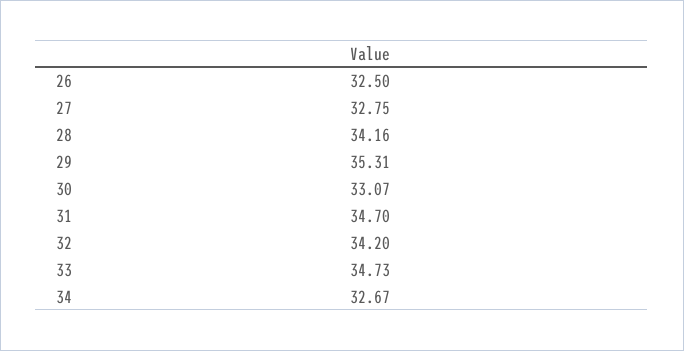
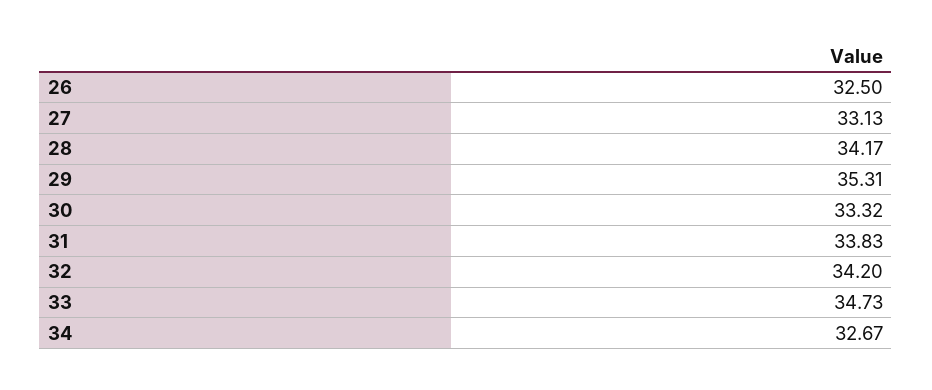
  {
    "26": 32.5,
-   "27": 32.75,
+   "27": 33.13,
-   "28": 34.16,
+   "28": 34.17,
    "29": 35.31,
-   "30": 33.07,
+   "30": 33.32,
-   "31": 34.7,
+   "31": 33.83,
    "32": 34.2,
    "33": 34.73,
    "34": 32.67
  }

